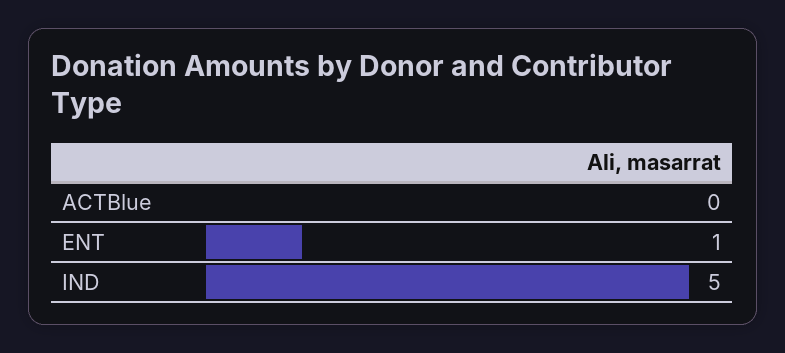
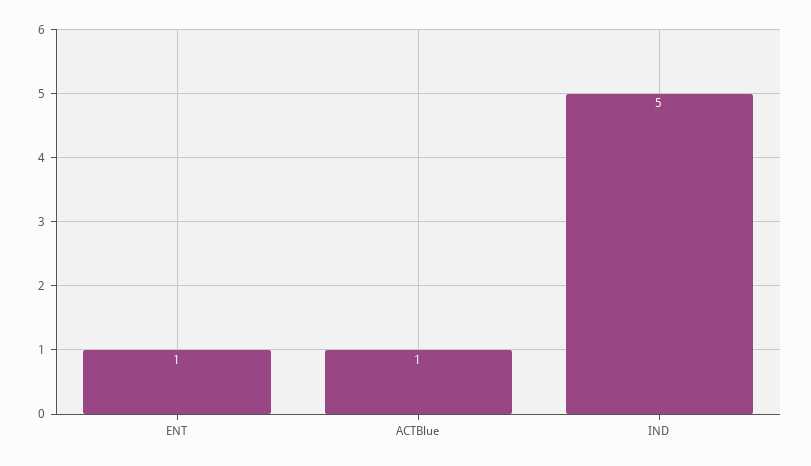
  {
-   "ACTBlue": 0,
+   "ACTBlue": 1,
    "ENT": 1,
    "IND": 5
  }

